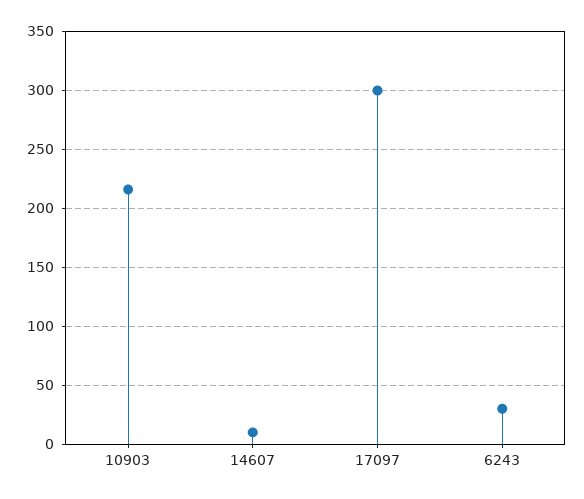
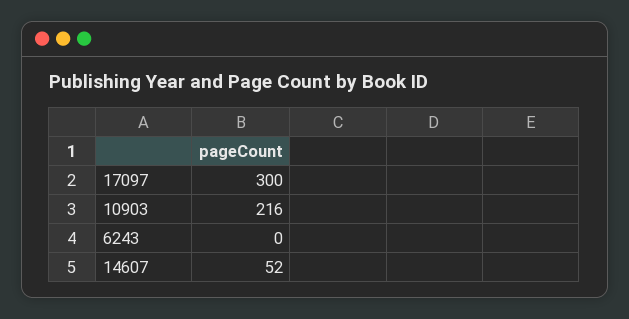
  {
    "10903": 216,
-   "14607": 10,
+   "14607": 52,
    "17097": 300,
-   "6243": 30
+   "6243": 0
  }

